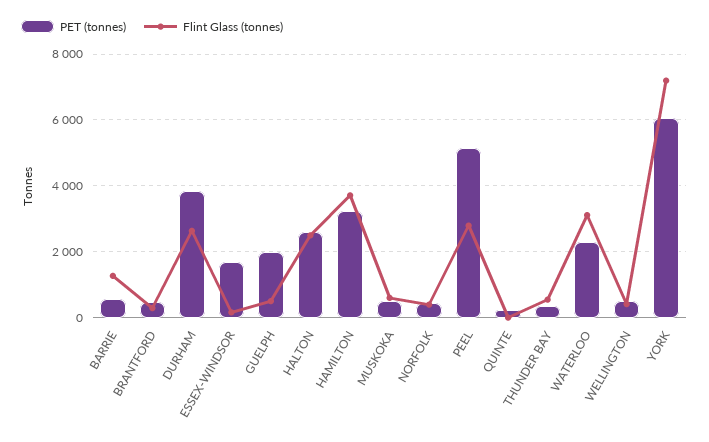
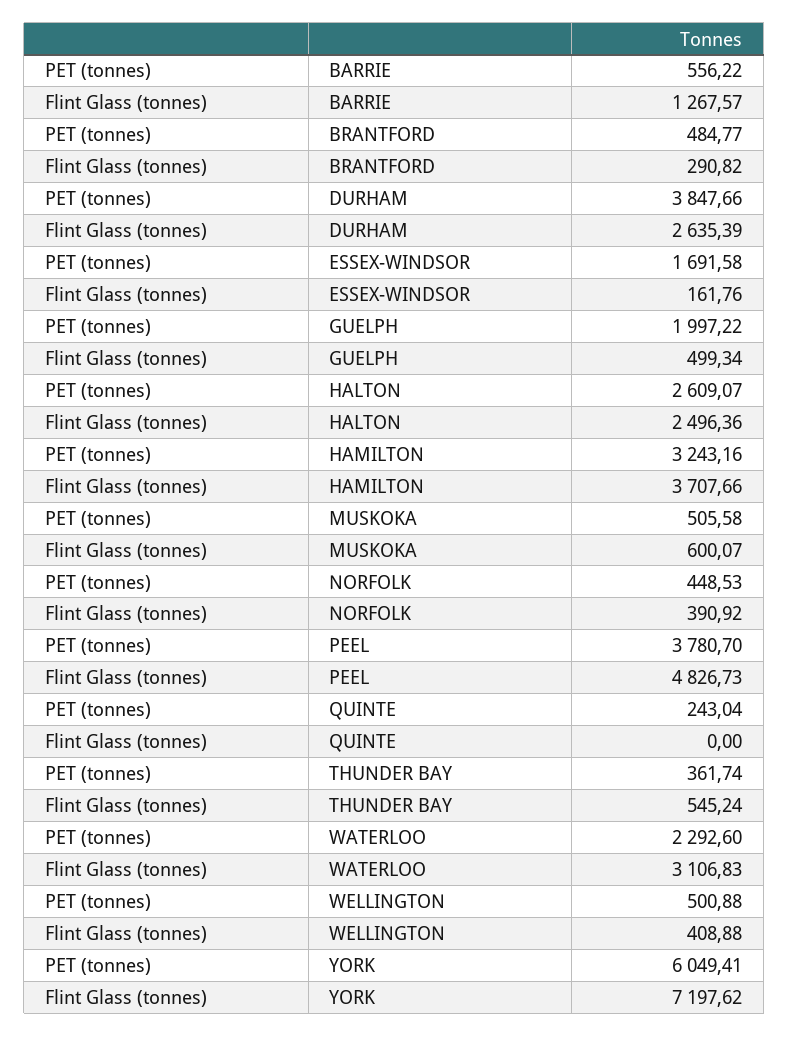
  {
    "PET (tonnes)": {
      "BARRIE": 556.22,
      "BRANTFORD": 484.77,
      "DURHAM": 3847.66,
      "ESSEX-WINDSOR": 1691.58,
      "GUELPH": 1997.22,
      "HALTON": 2609.07,
      "HAMILTON": 3243.16,
      "MUSKOKA": 505.58,
      "NORFOLK": 448.53,
-     "PEEL": 5200,
+     "PEEL": 3780.7,
      "QUINTE": 243.04,
      "THUNDER BAY": 361.74,
      "WATERLOO": 2292.6,
      "WELLINGTON": 500.88,
      "YORK": 6049.41
    },
    "Flint Glass (tonnes)": {
      "BARRIE": 1267.57,
      "BRANTFORD": 290.82,
      "DURHAM": 2635.39,
      "ESSEX-WINDSOR": 161.76,
      "GUELPH": 499.34,
      "HALTON": 2496.36,
      "HAMILTON": 3707.66,
      "MUSKOKA": 600.07,
      "NORFOLK": 390.92,
-     "PEEL": 2800,
+     "PEEL": 4826.73,
      "QUINTE": 0,
      "THUNDER BAY": 545.24,
      "WATERLOO": 3106.83,
      "WELLINGTON": 408.88,
      "YORK": 7197.62
    }
  }

